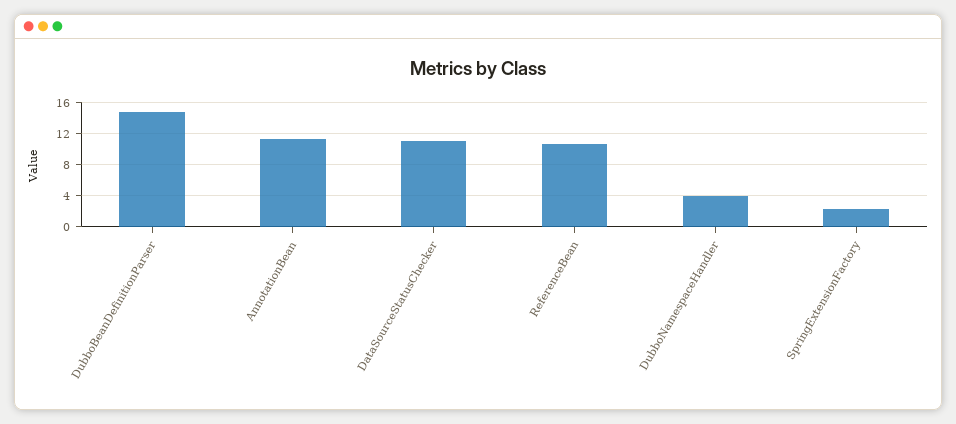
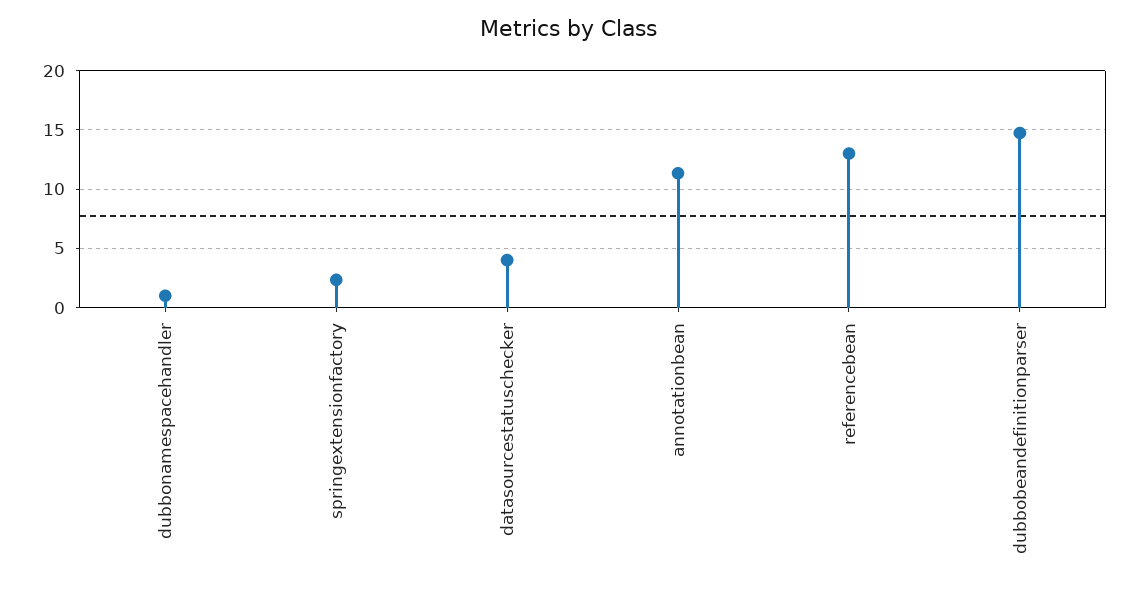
  {
    "DubboBeanDefinitionParser": 15,
    "AnnotationBean": 11,
-   "DataSourceStatusChecker": 11,
+   "DataSourceStatusChecker": 4,
-   "ReferenceBean": 11,
+   "ReferenceBean": 13,
-   "DubboNamespaceHandler": 4,
+   "DubboNamespaceHandler": 1,
    "SpringExtensionFactory": 2
  }

